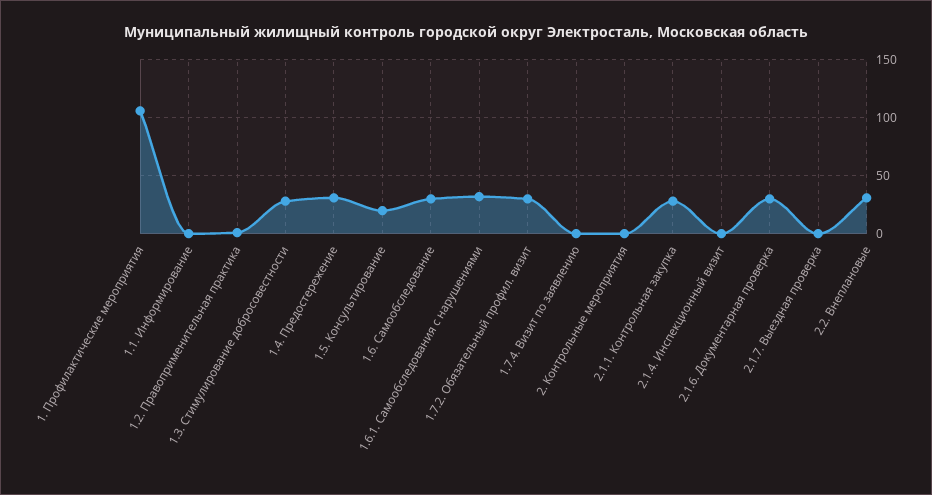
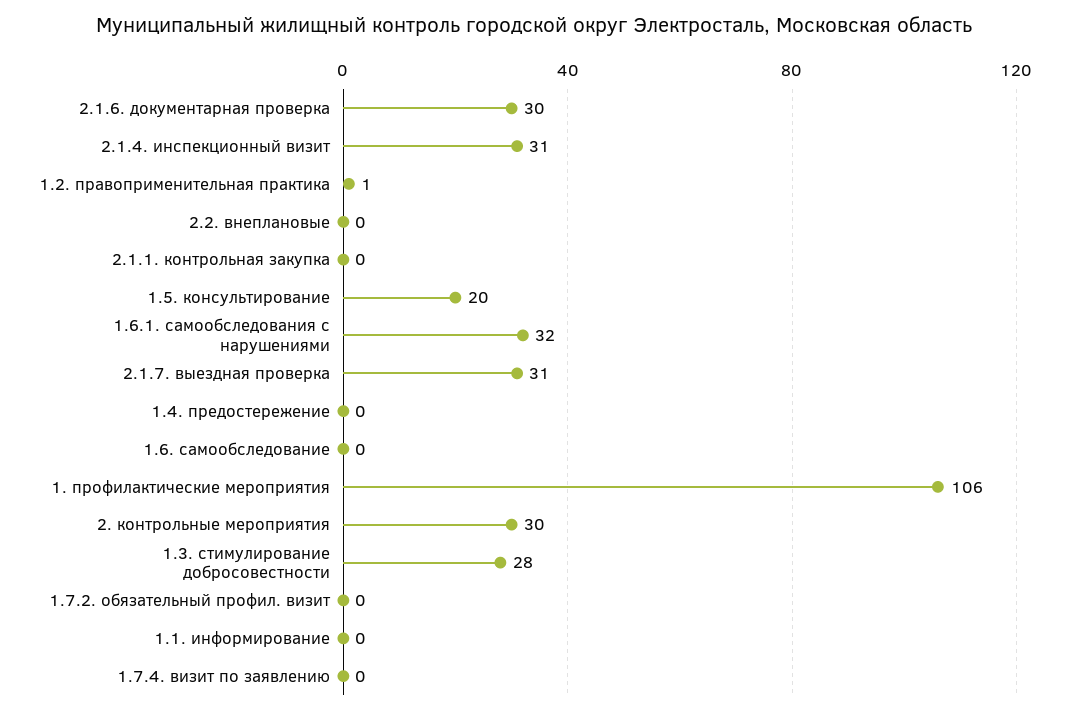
  {
    "1. Профилактические мероприятия": 106,
    "1.1. Информирование": 0,
    "1.2. Правоприменительная практика": 1,
    "1.3. Стимулирование добросовестности": 28,
-   "1.4. Предостережение": 30,
+   "1.4. Предостережение": 0,
    "1.5. Консультирование": 20,
-   "1.6. Самообследование": 30,
+   "1.6. Самообследование": 0,
    "1.6.1. Самообследования с нарушениями": 32,
-   "1.7.2. Обязательный профил. визит": 30,
+   "1.7.2. Обязательный профил. визит": 0,
    "1.7.4. Визит по заявлению": 0,
-   "2. Контрольные мероприятия": 0,
+   "2. Контрольные мероприятия": 30,
-   "2.1.1. Контрольная закупка": 30,
+   "2.1.1. Контрольная закупка": 0,
-   "2.1.4. Инспекционный визит": 0,
+   "2.1.4. Инспекционный визит": 31,
    "2.1.6. Документарная проверка": 30,
-   "2.1.7. Выездная проверка": 0,
+   "2.1.7. Выездная проверка": 31,
-   "2.2. Внеплановые": 30
+   "2.2. Внеплановые": 0
  }

